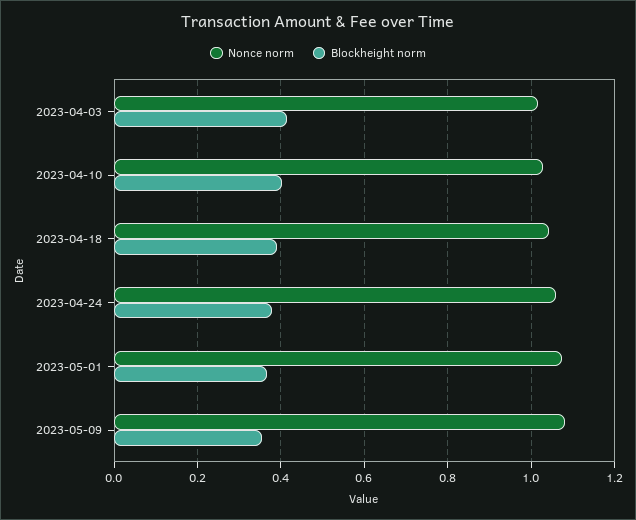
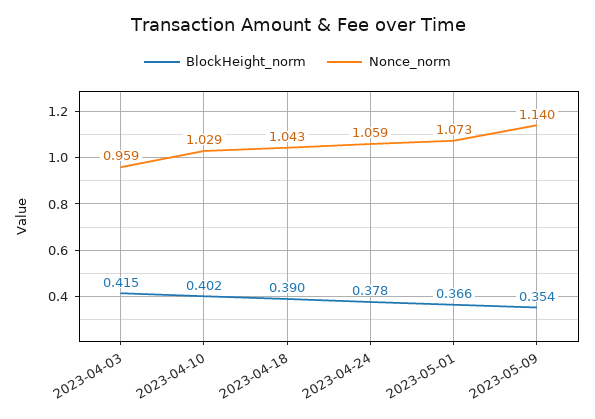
  {
    "Nonce norm": {
-     "2023-04-03": 1.02,
+     "2023-04-03": 0.959,
      "2023-04-10": 1.029,
      "2023-04-18": 1.043,
      "2023-04-24": 1.059,
      "2023-05-01": 1.073,
-     "2023-05-09": 1.08
+     "2023-05-09": 1.14
    },
    "Blockheight norm": {
      "2023-04-03": 0.415,
      "2023-04-10": 0.402,
      "2023-04-18": 0.39,
      "2023-04-24": 0.378,
      "2023-05-01": 0.366,
      "2023-05-09": 0.354
    }
  }

